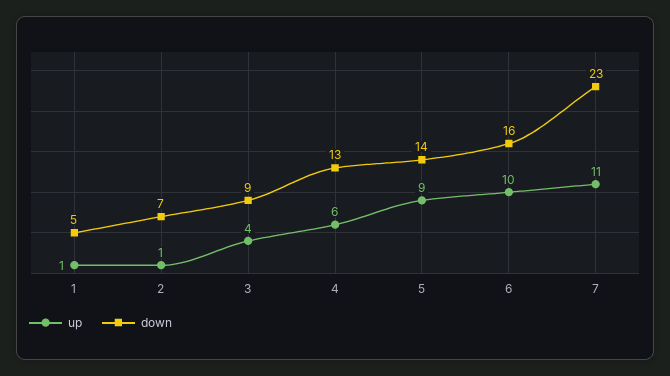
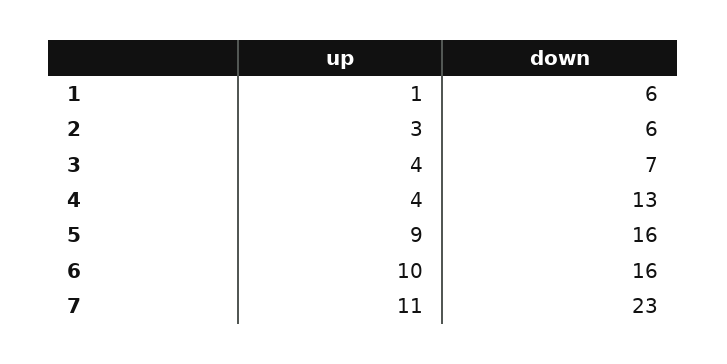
  {
    "up": {
      "1": 1,
-     "2": 1,
+     "2": 3,
      "3": 4,
-     "4": 6,
+     "4": 4,
      "5": 9,
      "6": 10,
      "7": 11
    },
    "down": {
-     "1": 5,
+     "1": 6,
-     "2": 7,
+     "2": 6,
-     "3": 9,
+     "3": 7,
      "4": 13,
-     "5": 14,
+     "5": 16,
      "6": 16,
      "7": 23
    }
  }

